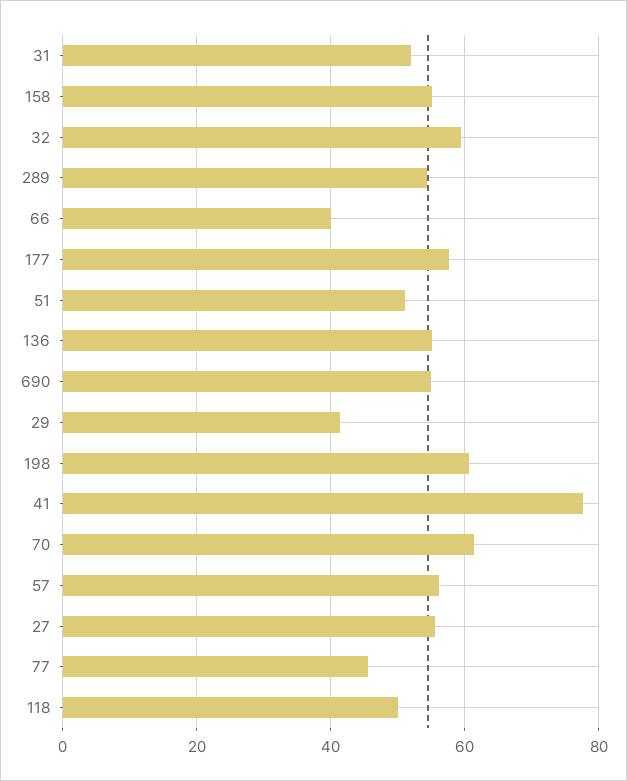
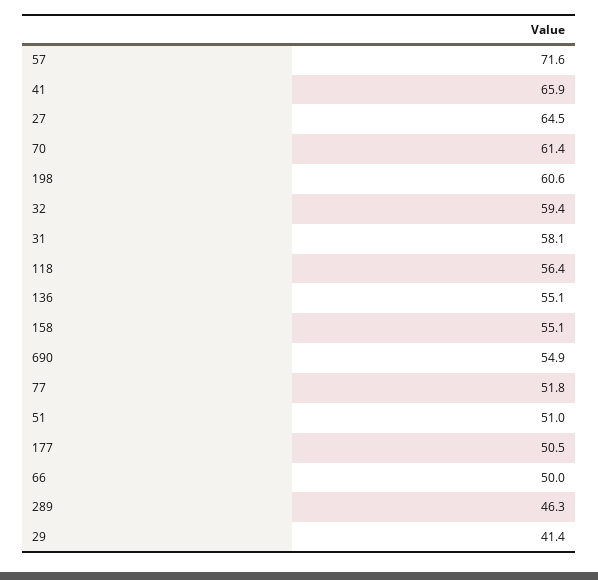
  {
-   "31": 52,
+   "31": 58.1,
    "158": 55.1,
    "32": 59.4,
-   "289": 54,
+   "289": 46.3,
-   "66": 40,
+   "66": 50,
-   "177": 58,
+   "177": 50.5,
    "51": 51,
    "136": 55.1,
    "690": 54.9,
    "29": 41.4,
    "198": 60.6,
-   "41": 78,
+   "41": 65.9,
    "70": 61.4,
-   "57": 56,
+   "57": 71.6,
-   "27": 56,
+   "27": 64.5,
-   "77": 46,
+   "77": 51.8,
-   "118": 50
+   "118": 56.4
  }

